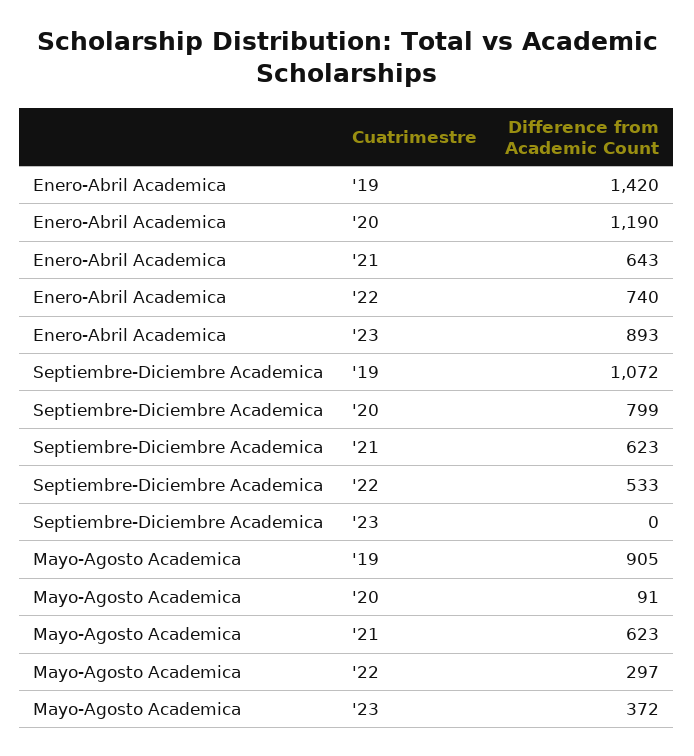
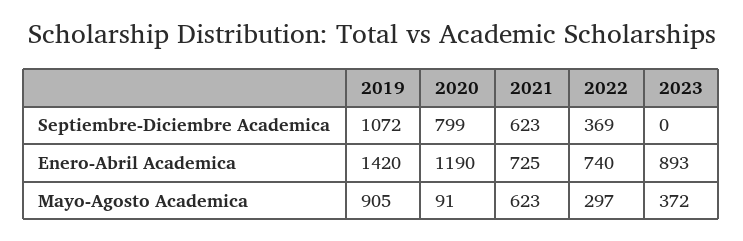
  {
    "Enero-Abril Academica": {
      "'19": 1420,
      "'20": 1190,
-     "'21": 643,
+     "'21": 725,
      "'22": 740,
      "'23": 893
    },
    "Septiembre-Diciembre Academica": {
      "'19": 1072,
      "'20": 799,
      "'21": 623,
-     "'22": 533,
+     "'22": 369,
      "'23": 0
    },
    "Mayo-Agosto Academica": {
      "'19": 905,
      "'20": 91,
      "'21": 623,
      "'22": 297,
      "'23": 372
    }
  }

